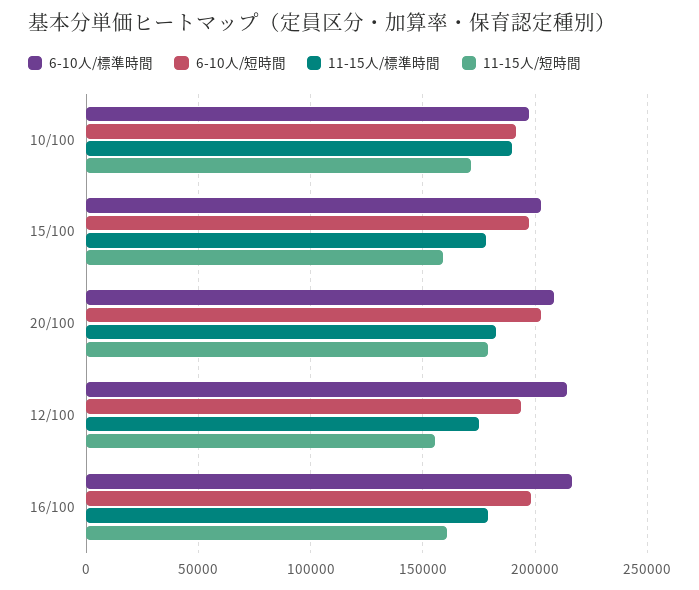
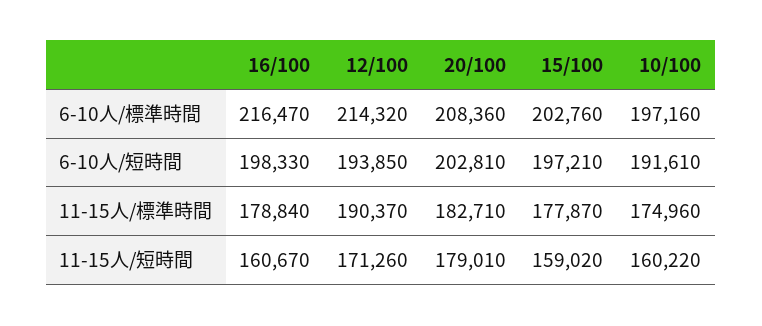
  {
    "6-10人/標準時間": {
      "10/100": 197160,
      "15/100": 202760,
      "20/100": 208360,
      "12/100": 214320,
      "16/100": 216470
    },
    "6-10人/短時間": {
      "10/100": 191610,
      "15/100": 197210,
      "20/100": 202810,
      "12/100": 193850,
      "16/100": 198330
    },
    "11-15人/標準時間": {
-     "10/100": 190000,
+     "10/100": 174960,
      "15/100": 177870,
      "20/100": 182710,
-     "12/100": 175000,
+     "12/100": 190370,
      "16/100": 178840
    },
    "11-15人/短時間": {
-     "10/100": 170000,
+     "10/100": 160220,
      "15/100": 159020,
      "20/100": 179010,
-     "12/100": 155000,
+     "12/100": 171260,
      "16/100": 160670
    }
  }

